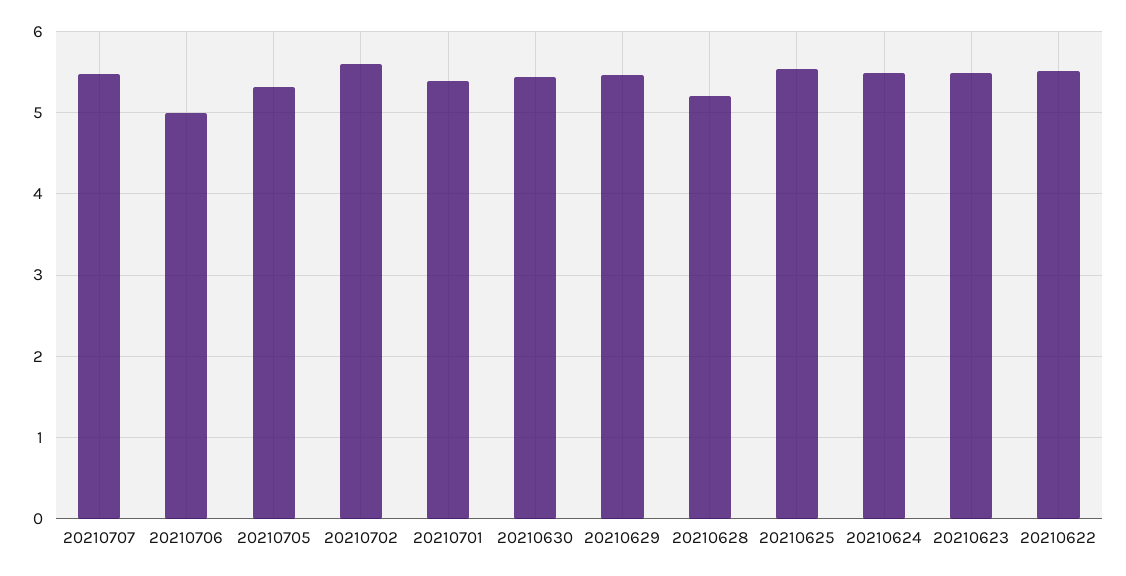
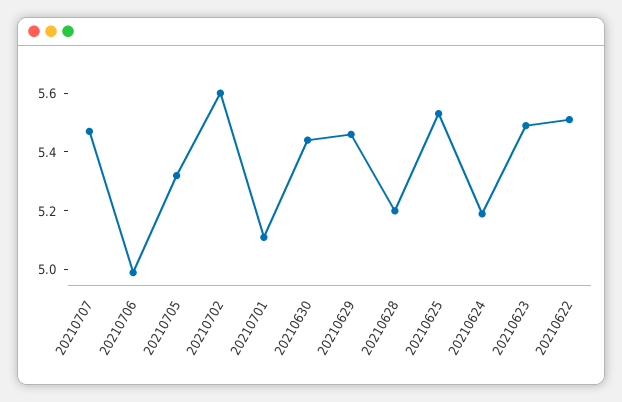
  {
    "20210707": 5.45,
    "20210706": 5,
    "20210705": 5.3,
    "20210702": 5.6,
-   "20210701": 5.4,
+   "20210701": 5.1,
    "20210630": 5.45,
    "20210629": 5.45,
    "20210628": 5.2,
    "20210625": 5.55,
-   "20210624": 5.5,
+   "20210624": 5.2,
    "20210623": 5.5,
    "20210622": 5.5
  }

